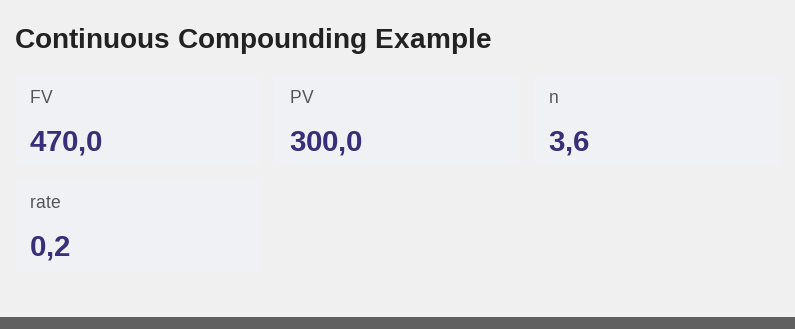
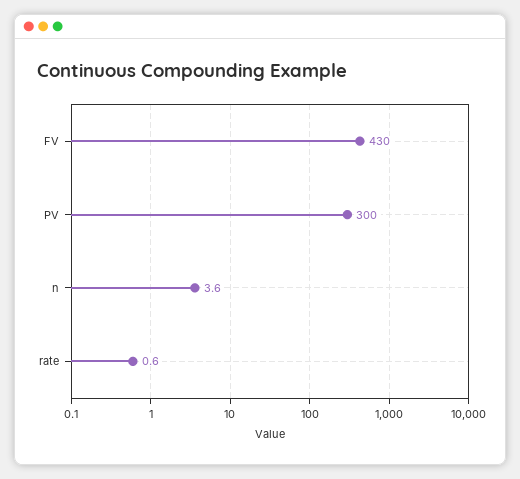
  {
-   "FV": 470,
+   "FV": 430,
    "PV": 300,
    "n": 3.6,
-   "rate": 0.2
+   "rate": 0.6
  }

